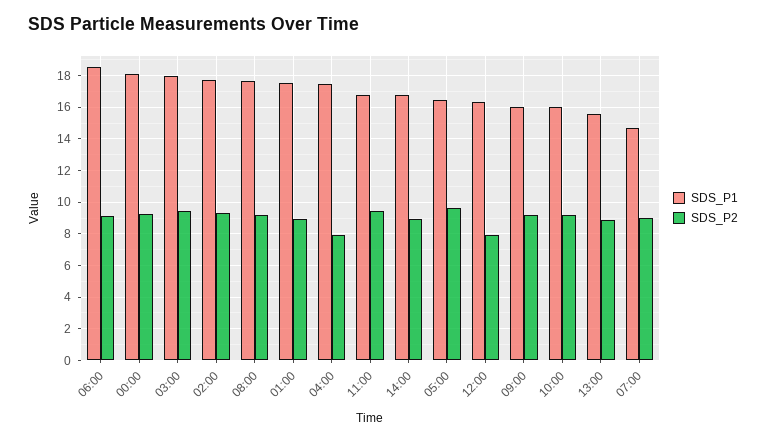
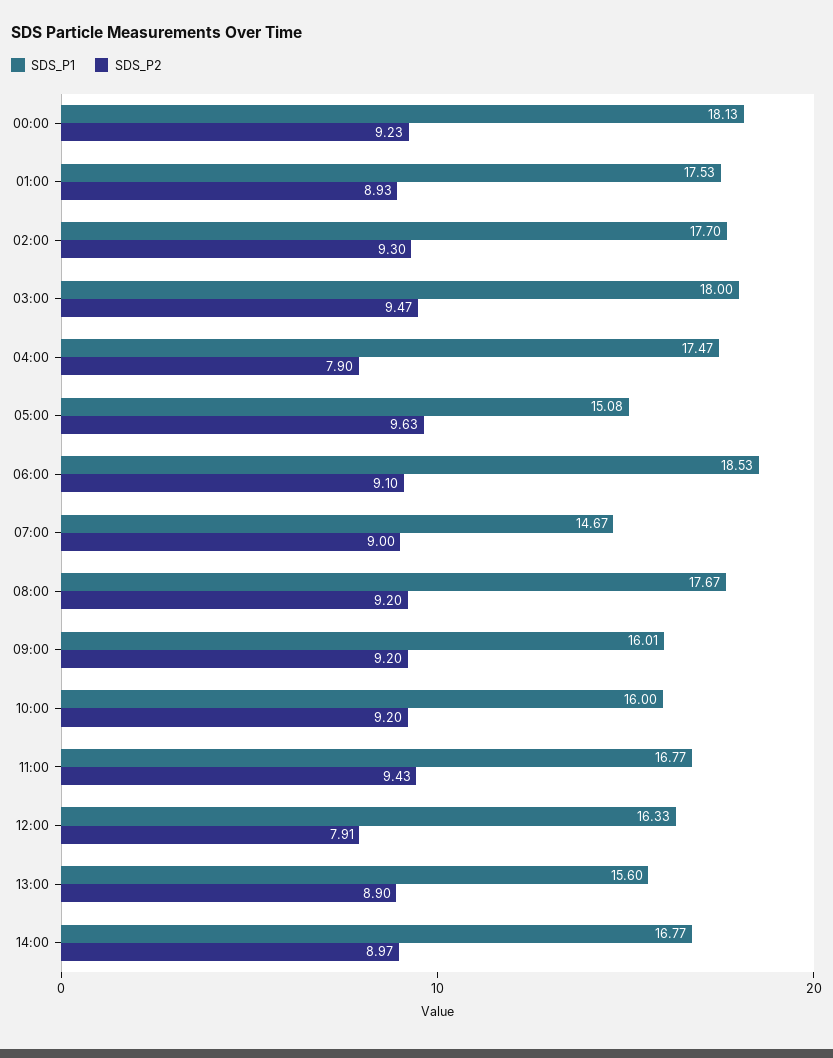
  {
    "SDS_P1": {
      "06:00": 18.53,
      "00:00": 18.13,
      "03:00": 18,
      "02:00": 17.7,
      "08:00": 17.67,
      "01:00": 17.53,
      "04:00": 17.47,
      "11:00": 16.77,
      "14:00": 16.77,
-     "05:00": 16.5,
+     "05:00": 15.08,
      "12:00": 16.33,
      "09:00": 16.01,
      "10:00": 16,
      "13:00": 15.6,
      "07:00": 14.67
    },
    "SDS_P2": {
      "06:00": 9.1,
      "00:00": 9.23,
      "03:00": 9.47,
      "02:00": 9.3,
      "08:00": 9.2,
      "01:00": 8.93,
      "04:00": 7.9,
      "11:00": 9.43,
      "14:00": 8.97,
      "05:00": 9.63,
      "12:00": 7.91,
      "09:00": 9.2,
      "10:00": 9.2,
      "13:00": 8.9,
      "07:00": 9
    }
  }

